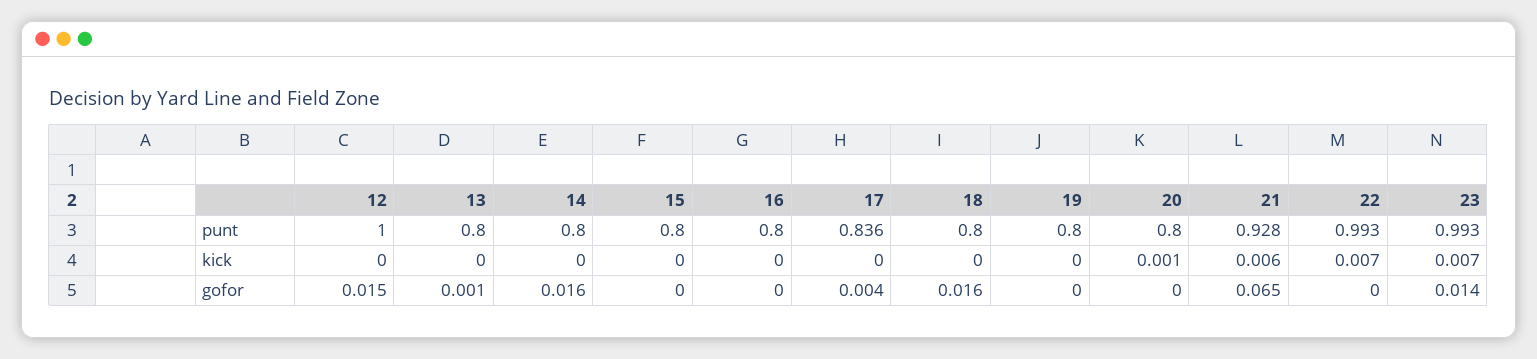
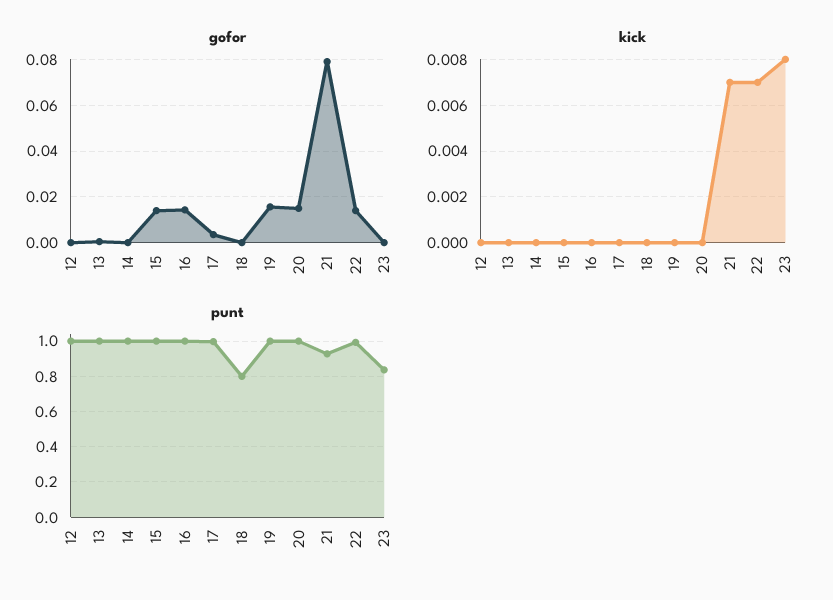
  {
    "punt": {
      "12": 1,
-     "13": 0.8,
+     "13": 1,
-     "14": 0.8,
+     "14": 1,
-     "15": 0.8,
+     "15": 1,
-     "16": 0.8,
+     "16": 1,
-     "17": 0.836,
+     "17": 1,
      "18": 0.8,
-     "19": 0.8,
+     "19": 1,
-     "20": 0.8,
+     "20": 1,
      "21": 0.928,
      "22": 0.993,
-     "23": 0.993
+     "23": 0.85
    },
    "kick": {
      "12": 0,
      "13": 0,
      "14": 0,
      "15": 0,
      "16": 0,
      "17": 0,
      "18": 0,
      "19": 0,
-     "20": 0.001,
+     "20": 0,
-     "21": 0.006,
+     "21": 0.007,
      "22": 0.007,
-     "23": 0.007
+     "23": 0.008
    },
    "gofor": {
-     "12": 0.015,
+     "12": 0,
      "13": 0.001,
-     "14": 0.016,
+     "14": 0,
-     "15": 0,
+     "15": 0.015,
-     "16": 0,
+     "16": 0.015,
      "17": 0.004,
-     "18": 0.016,
+     "18": 0,
-     "19": 0,
+     "19": 0.015,
-     "20": 0,
+     "20": 0.015,
-     "21": 0.065,
+     "21": 0.08,
-     "22": 0,
+     "22": 0.015,
-     "23": 0.014
+     "23": 0
    }
  }

